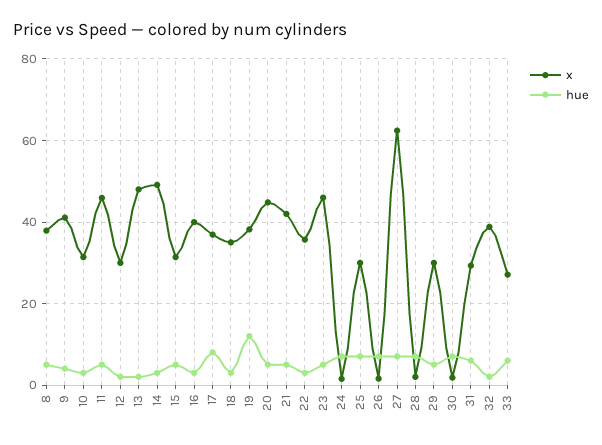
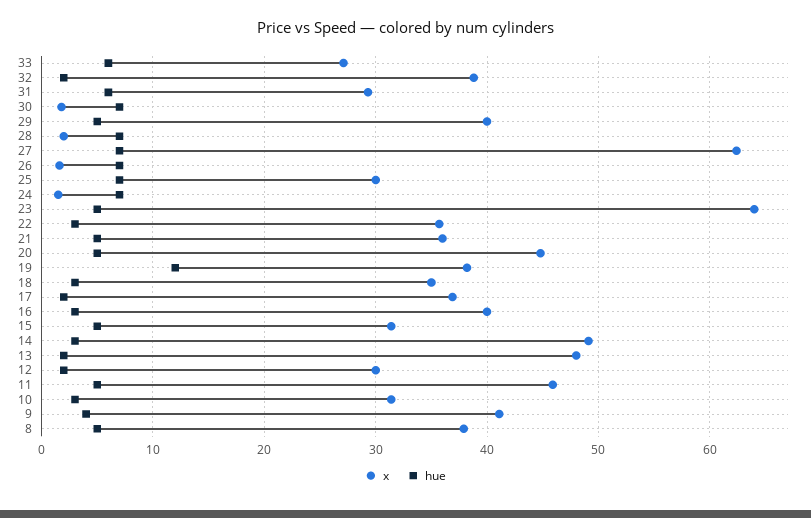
  {
    "x": {
      "8": 38,
      "9": 41,
      "10": 31,
      "11": 46,
      "12": 30,
      "13": 48,
      "14": 49,
      "15": 31,
      "16": 40,
      "17": 37,
      "18": 35,
      "19": 38,
      "20": 45,
-     "21": 42,
+     "21": 36,
      "22": 36,
-     "23": 46,
+     "23": 64,
      "24": 2,
      "25": 30,
      "26": 2,
      "27": 62,
      "28": 2,
-     "29": 30,
+     "29": 40,
      "30": 2,
      "31": 29,
      "32": 39,
      "33": 27
    },
    "hue": {
      "8": 5,
      "9": 4,
      "10": 3,
      "11": 5,
      "12": 2,
      "13": 2,
      "14": 3,
      "15": 5,
      "16": 3,
-     "17": 8,
+     "17": 2,
      "18": 3,
      "19": 12,
      "20": 5,
      "21": 5,
      "22": 3,
      "23": 5,
      "24": 7,
      "25": 7,
      "26": 7,
      "27": 7,
      "28": 7,
      "29": 5,
      "30": 7,
      "31": 6,
      "32": 2,
      "33": 6
    }
  }

